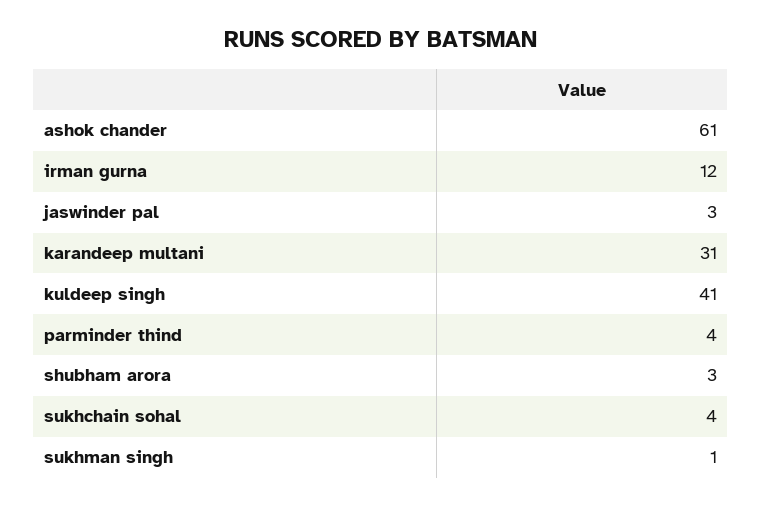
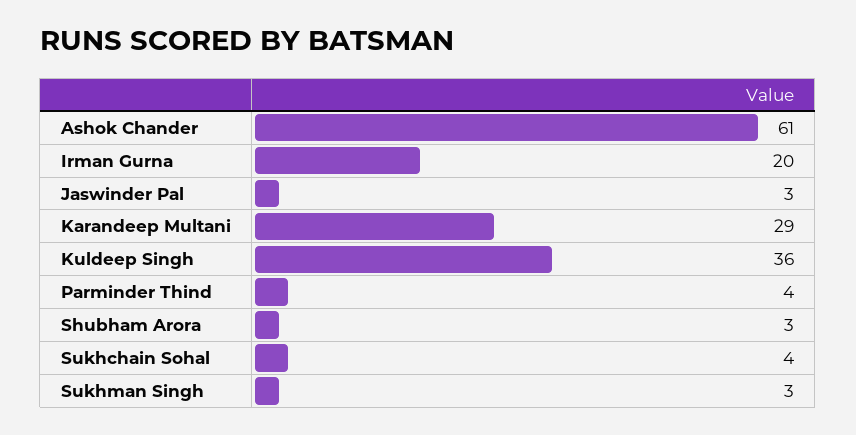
  {
    "ashok chander": 61,
-   "irman gurna": 12,
+   "irman gurna": 20,
    "jaswinder pal": 3,
-   "karandeep multani": 31,
+   "karandeep multani": 29,
-   "kuldeep singh": 41,
+   "kuldeep singh": 36,
    "parminder thind": 4,
    "shubham arora": 3,
    "sukhchain sohal": 4,
-   "sukhman singh": 1
+   "sukhman singh": 3
  }

